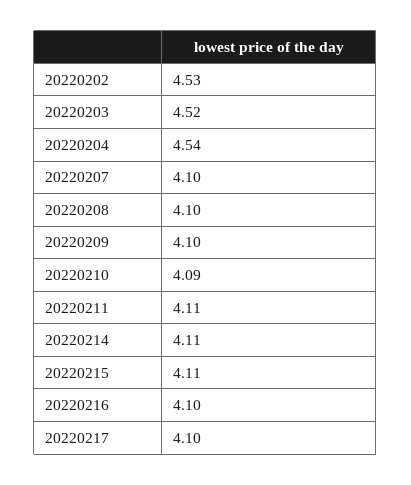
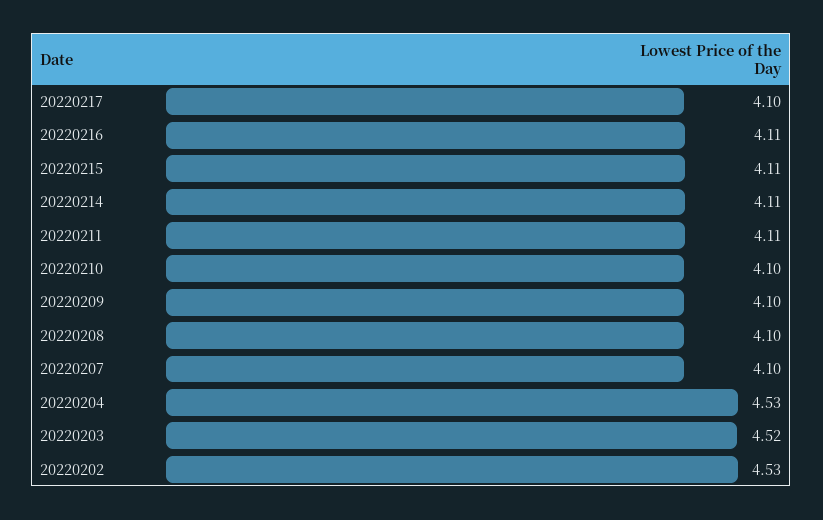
  {
    "20220202": 4.53,
    "20220203": 4.52,
-   "20220204": 4.54,
+   "20220204": 4.53,
    "20220207": 4.1,
    "20220208": 4.1,
    "20220209": 4.1,
-   "20220210": 4.09,
+   "20220210": 4.1,
    "20220211": 4.11,
    "20220214": 4.11,
    "20220215": 4.11,
-   "20220216": 4.1,
+   "20220216": 4.11,
    "20220217": 4.1
  }

